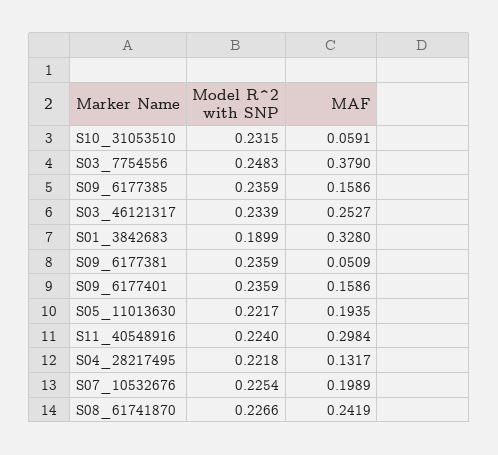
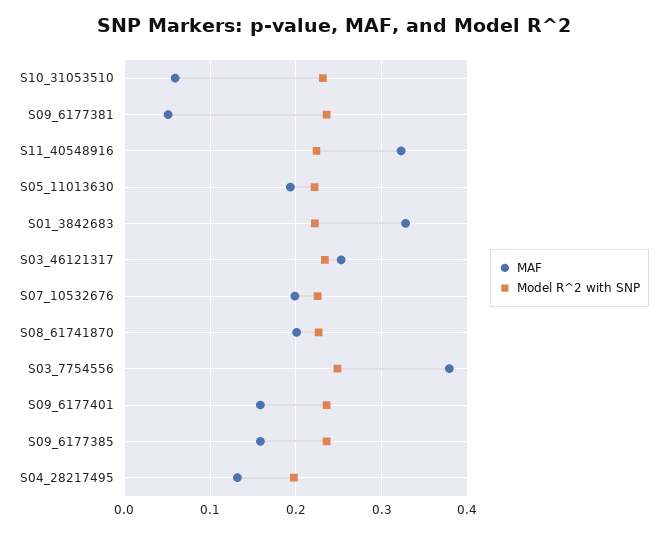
  {
    "Model R^2 with SNP": {
      "S10_31053510": 0.2315,
      "S03_7754556": 0.2483,
      "S09_6177385": 0.2359,
      "S03_46121317": 0.2339,
-     "S01_3842683": 0.1899,
+     "S01_3842683": 0.22,
      "S09_6177381": 0.2359,
      "S09_6177401": 0.2359,
      "S05_11013630": 0.2217,
      "S11_40548916": 0.224,
-     "S04_28217495": 0.2218,
+     "S04_28217495": 0.2,
      "S07_10532676": 0.2254,
      "S08_61741870": 0.2266
    },
    "MAF": {
      "S10_31053510": 0.0591,
      "S03_7754556": 0.379,
      "S09_6177385": 0.1586,
      "S03_46121317": 0.2527,
      "S01_3842683": 0.328,
      "S09_6177381": 0.0509,
      "S09_6177401": 0.1586,
      "S05_11013630": 0.1935,
-     "S11_40548916": 0.2984,
+     "S11_40548916": 0.32,
      "S04_28217495": 0.1317,
      "S07_10532676": 0.1989,
-     "S08_61741870": 0.2419
+     "S08_61741870": 0.2
    }
  }

